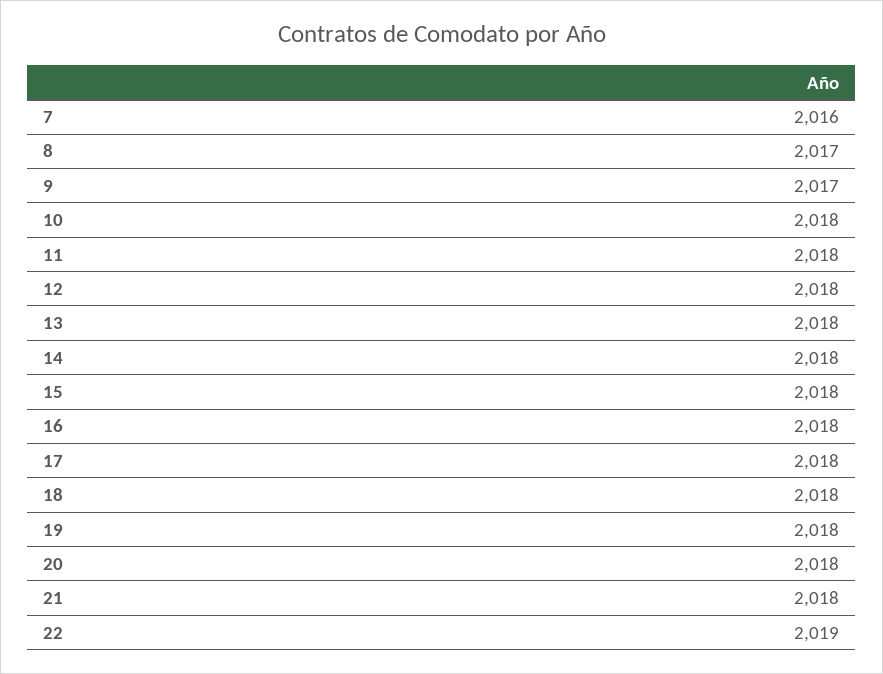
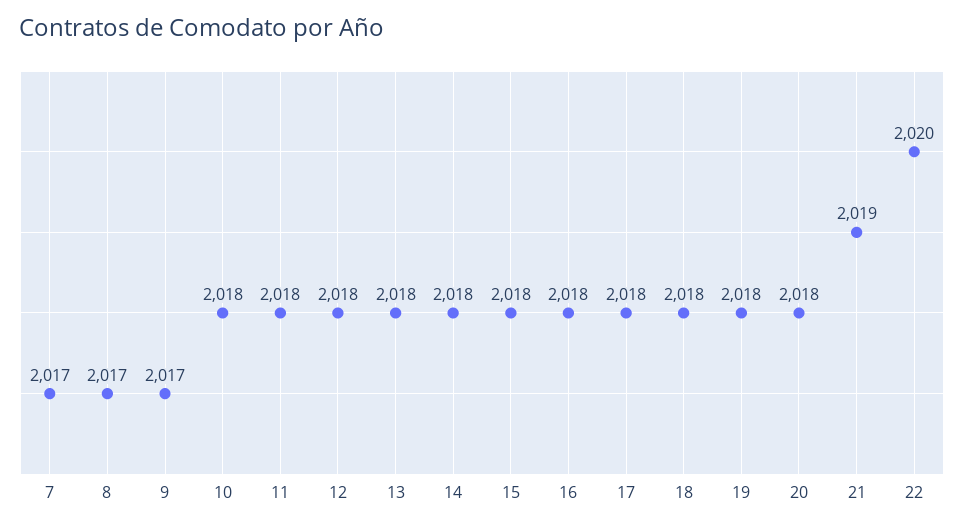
  {
-   "7": 2016,
+   "7": 2017,
    "8": 2017,
    "9": 2017,
    "10": 2018,
    "11": 2018,
    "12": 2018,
    "13": 2018,
    "14": 2018,
    "15": 2018,
    "16": 2018,
    "17": 2018,
    "18": 2018,
    "19": 2018,
    "20": 2018,
-   "21": 2018,
+   "21": 2019,
-   "22": 2019
+   "22": 2020
  }

